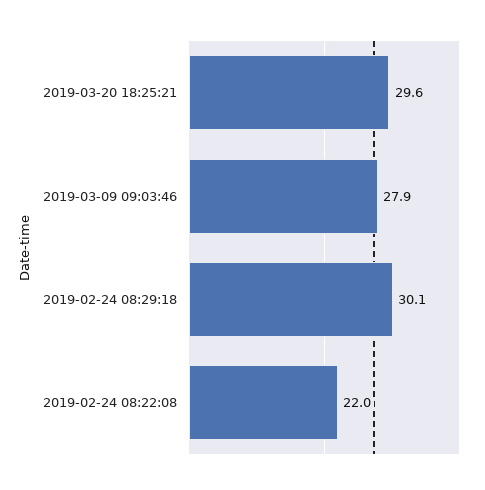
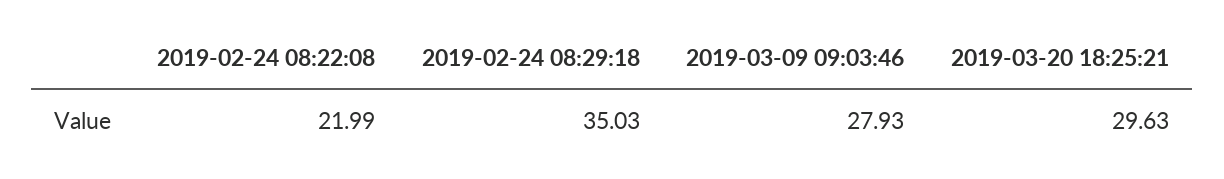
  {
    "2019-03-20 18:25:21": 29.63,
    "2019-03-09 09:03:46": 27.93,
-   "2019-02-24 08:29:18": 30.1,
+   "2019-02-24 08:29:18": 35.03,
    "2019-02-24 08:22:08": 21.99
  }

